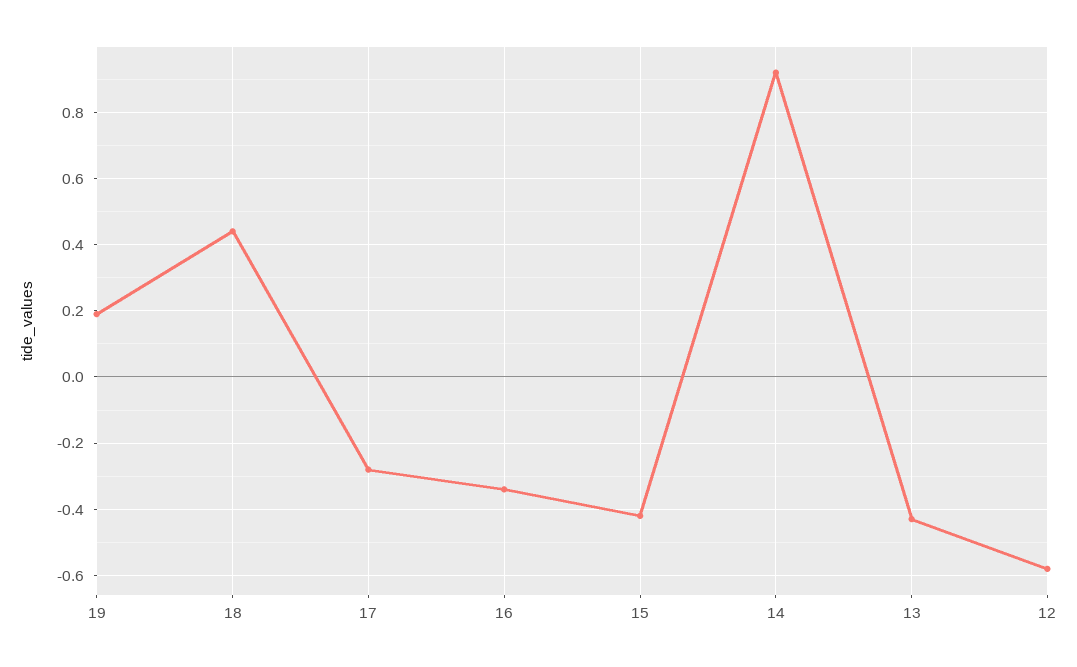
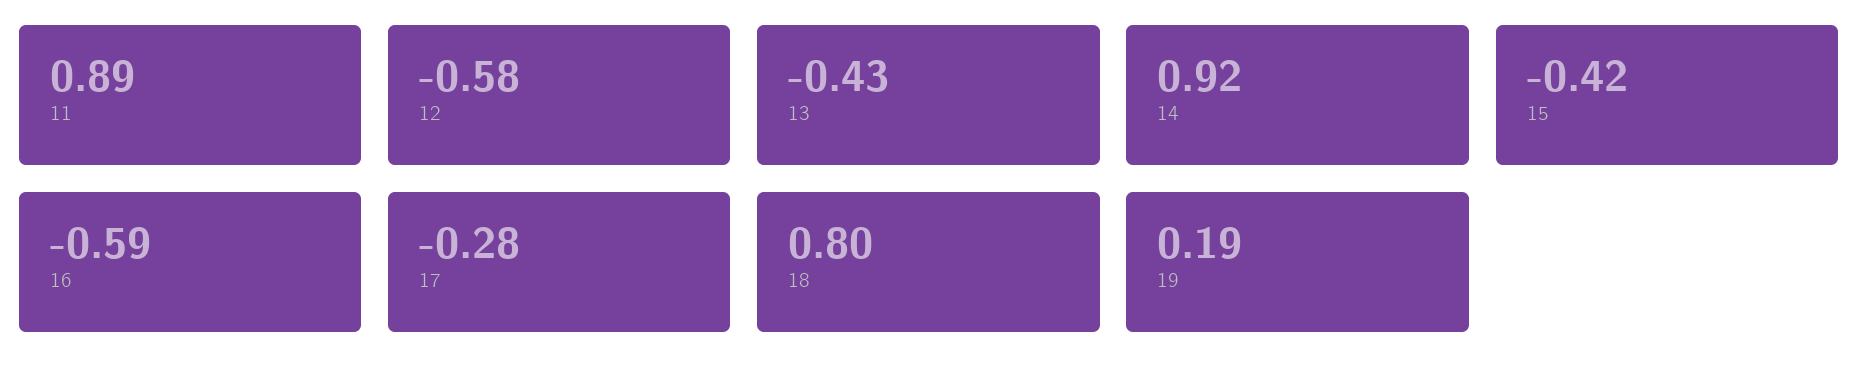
  {
    "19": 0.19,
-   "18": 0.45,
+   "18": 0.8,
    "17": -0.28,
-   "16": -0.35,
+   "16": -0.59,
    "15": -0.42,
    "14": 0.92,
    "13": -0.43,
-   "12": -0.58
+   "12": -0.58,
+   "11": 0.89
  }

